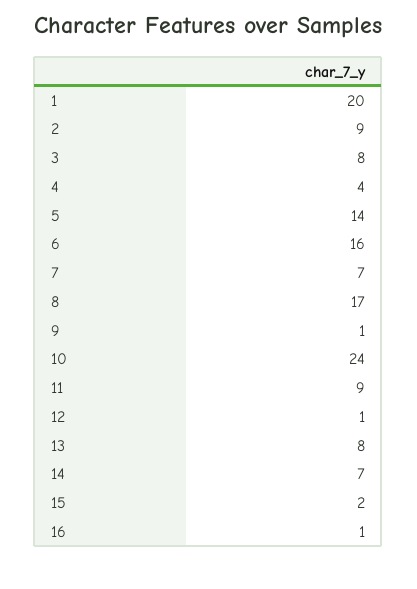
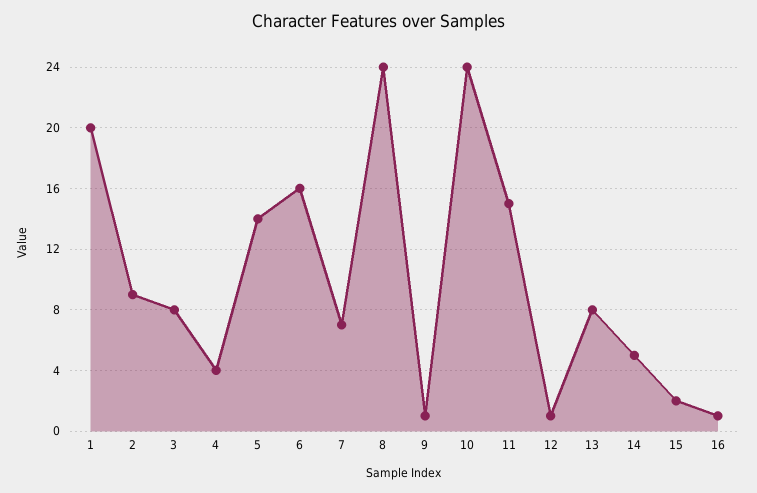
  {
    "1": 20,
    "2": 9,
    "3": 8,
    "4": 4,
    "5": 14,
    "6": 16,
    "7": 7,
-   "8": 17,
+   "8": 24,
    "9": 1,
    "10": 24,
-   "11": 9,
+   "11": 15,
    "12": 1,
    "13": 8,
-   "14": 7,
+   "14": 5,
    "15": 2,
    "16": 1
  }

